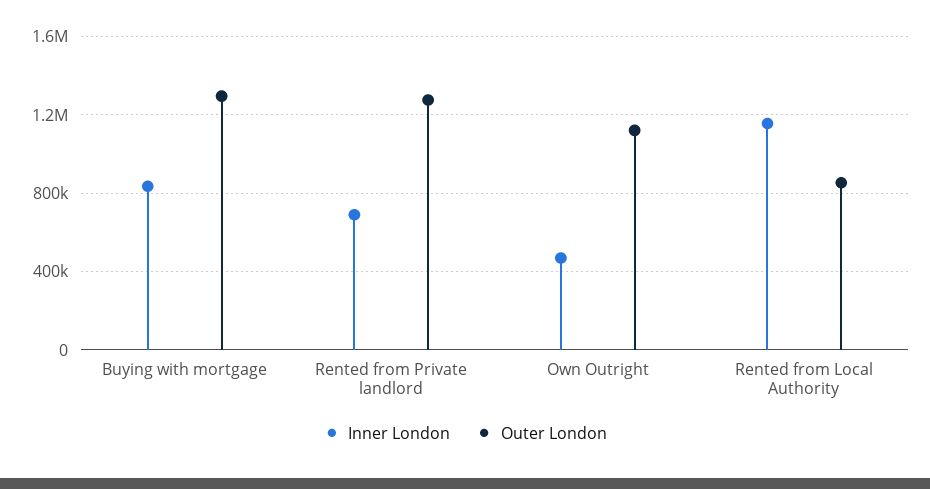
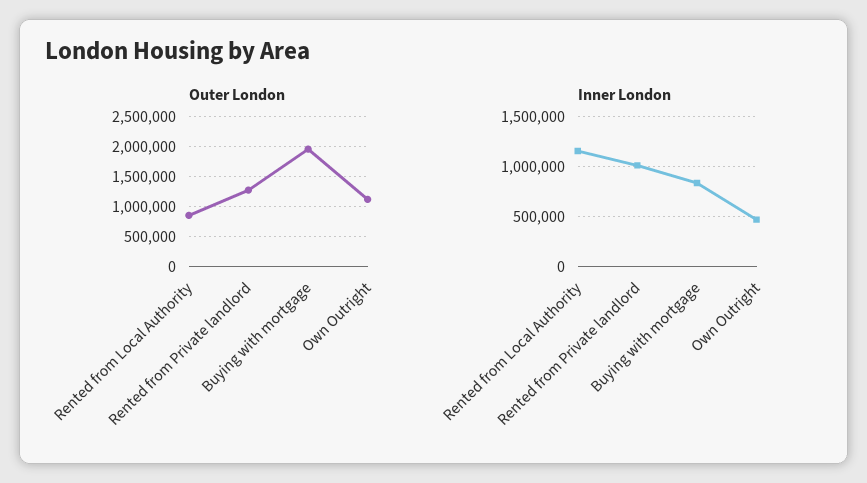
  {
    "Inner London": {
      "Buying with mortgage": 850000,
-     "Rented from Private landlord": 700000,
+     "Rented from Private landlord": 1000000,
      "Own Outright": 450000,
      "Rented from Local Authority": 1150000
    },
    "Outer London": {
-     "Buying with mortgage": 1300000,
+     "Buying with mortgage": 2000000,
      "Rented from Private landlord": 1300000,
      "Own Outright": 1100000,
      "Rented from Local Authority": 850000
    }
  }

